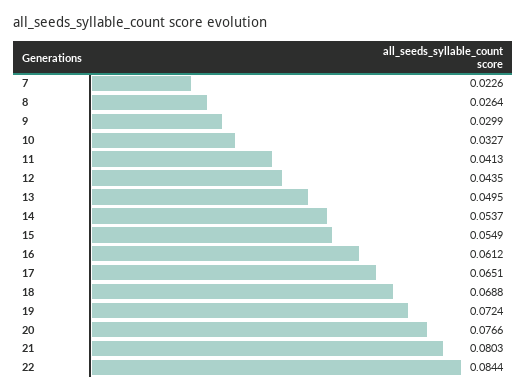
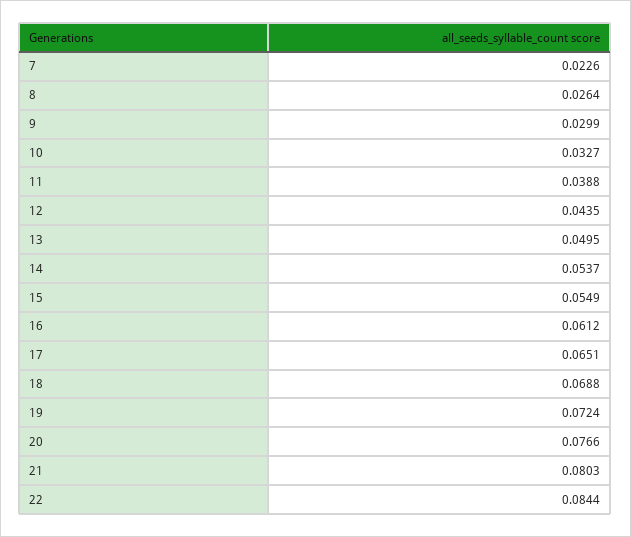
  {
    "7": 0.0226,
    "8": 0.0264,
    "9": 0.0299,
    "10": 0.0327,
-   "11": 0.0413,
+   "11": 0.0388,
    "12": 0.0435,
    "13": 0.0495,
    "14": 0.0537,
    "15": 0.0549,
    "16": 0.0612,
    "17": 0.0651,
    "18": 0.0688,
    "19": 0.0724,
    "20": 0.0766,
    "21": 0.0803,
    "22": 0.0844
  }

